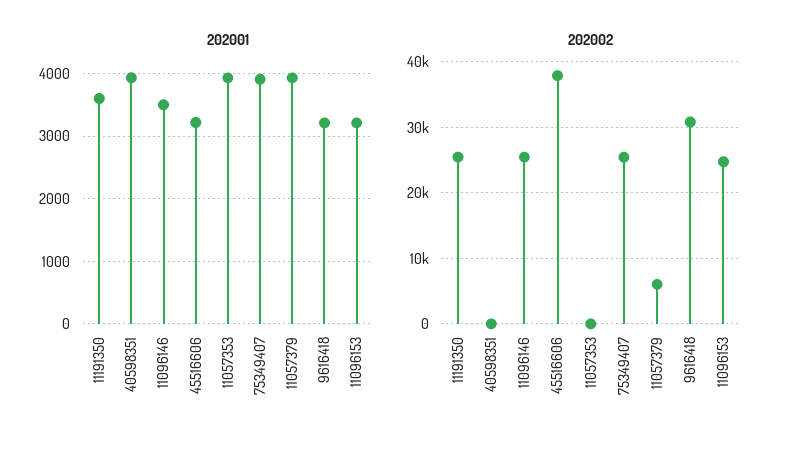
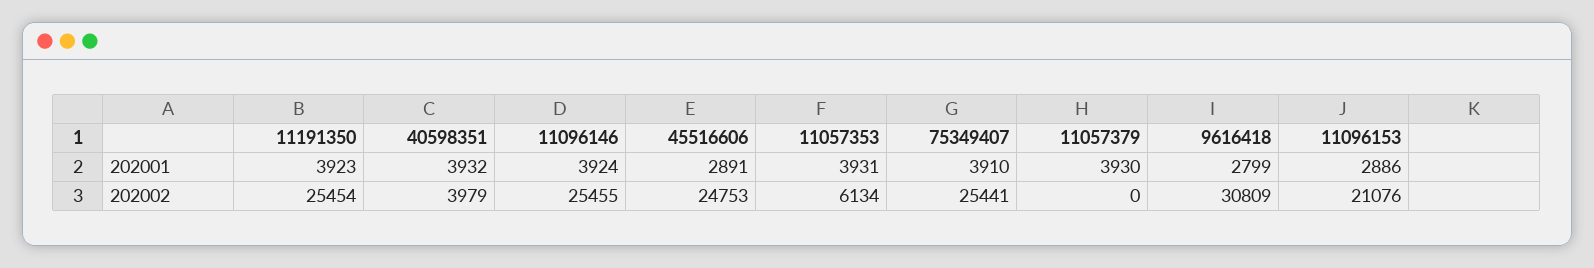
  {
    "202001": {
-     "11191350": 3600,
+     "11191350": 3923,
      "40598351": 3932,
-     "11096146": 3500,
+     "11096146": 3924,
-     "45516606": 3200,
+     "45516606": 2891,
      "11057353": 3931,
      "75349407": 3910,
      "11057379": 3930,
-     "9616418": 3200,
+     "9616418": 2799,
-     "11096153": 3200
+     "11096153": 2886
    },
    "202002": {
      "11191350": 25454,
-     "40598351": 0,
+     "40598351": 3979,
      "11096146": 25455,
-     "45516606": 38000,
+     "45516606": 24753,
-     "11057353": 0,
+     "11057353": 6134,
      "75349407": 25441,
-     "11057379": 6000,
+     "11057379": 0,
      "9616418": 30809,
-     "11096153": 25000
+     "11096153": 21076
    }
  }

